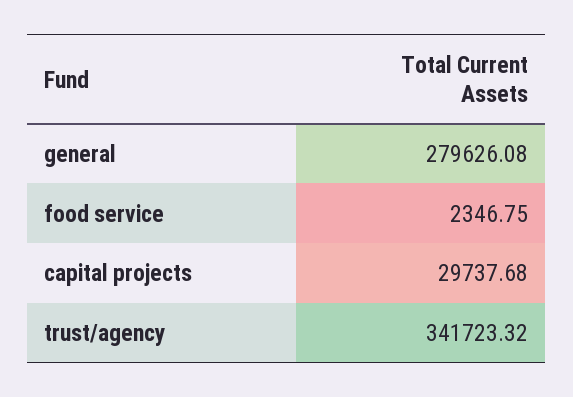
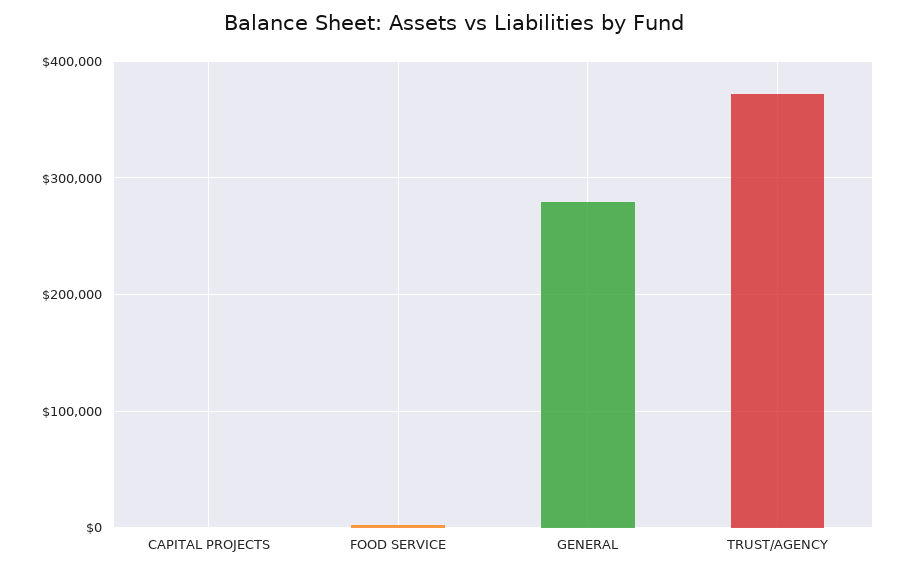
  {
    "general": 279626.08,
    "food service": 2346.75,
-   "capital projects": 29737.68,
+   "capital projects": 0,
-   "trust/agency": 341723.32
+   "trust/agency": 370000
  }

